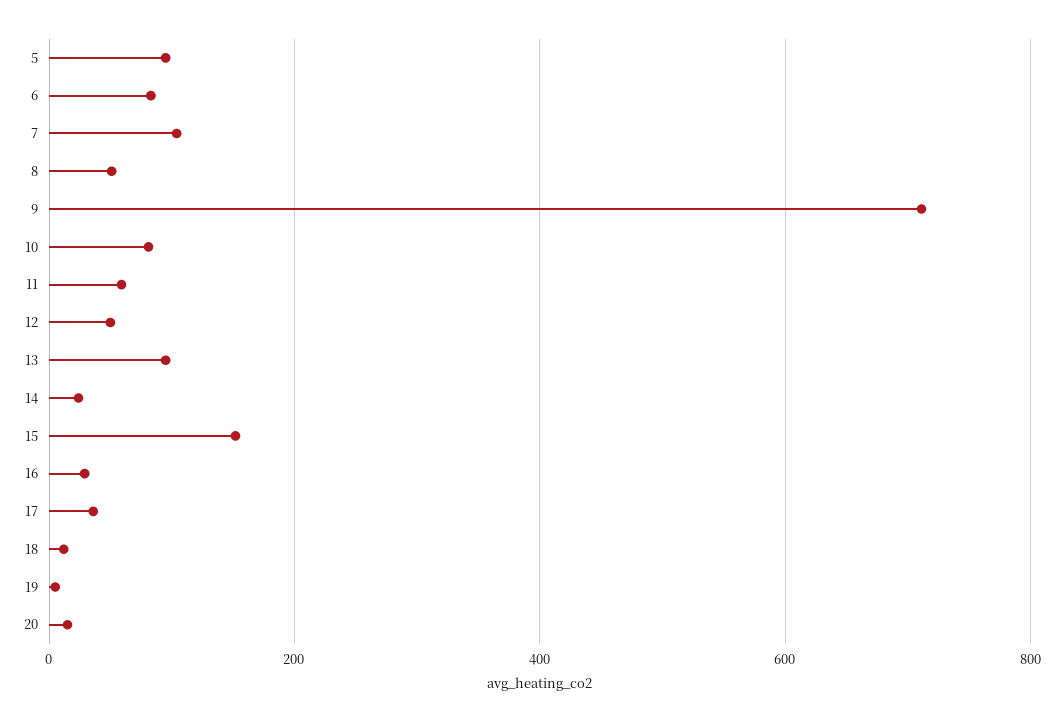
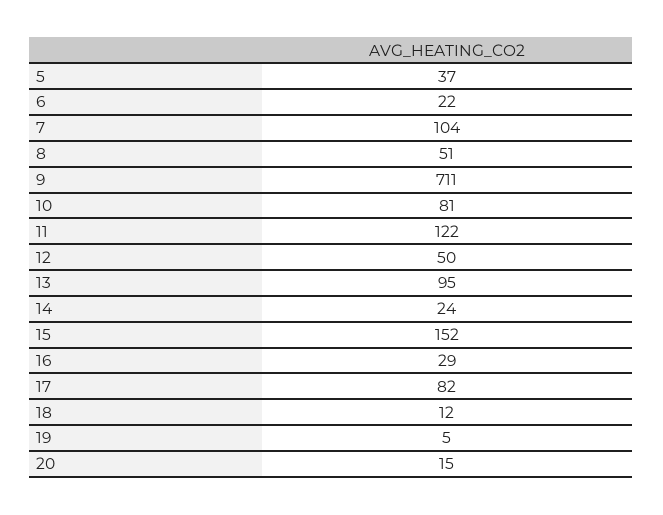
  {
-   "5": 100,
+   "5": 37,
-   "6": 80,
+   "6": 22,
    "7": 104,
    "8": 51,
    "9": 711,
    "10": 81,
-   "11": 60,
+   "11": 122,
    "12": 50,
    "13": 95,
    "14": 24,
    "15": 152,
    "16": 29,
-   "17": 40,
+   "17": 82,
    "18": 12,
    "19": 5,
    "20": 15
  }

